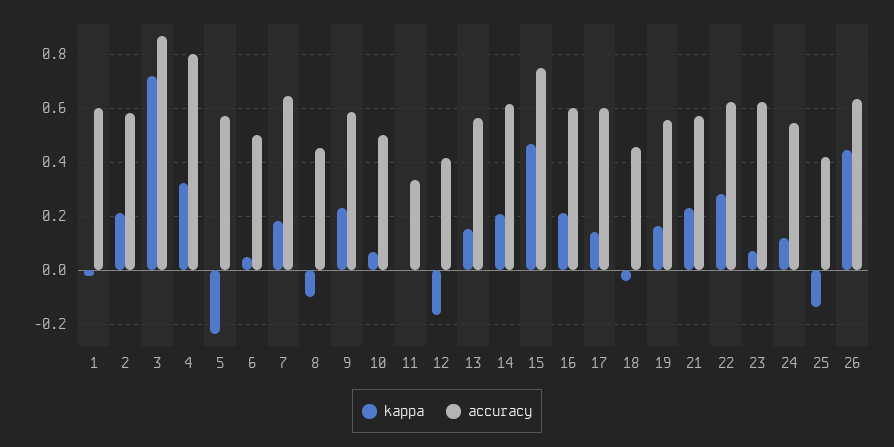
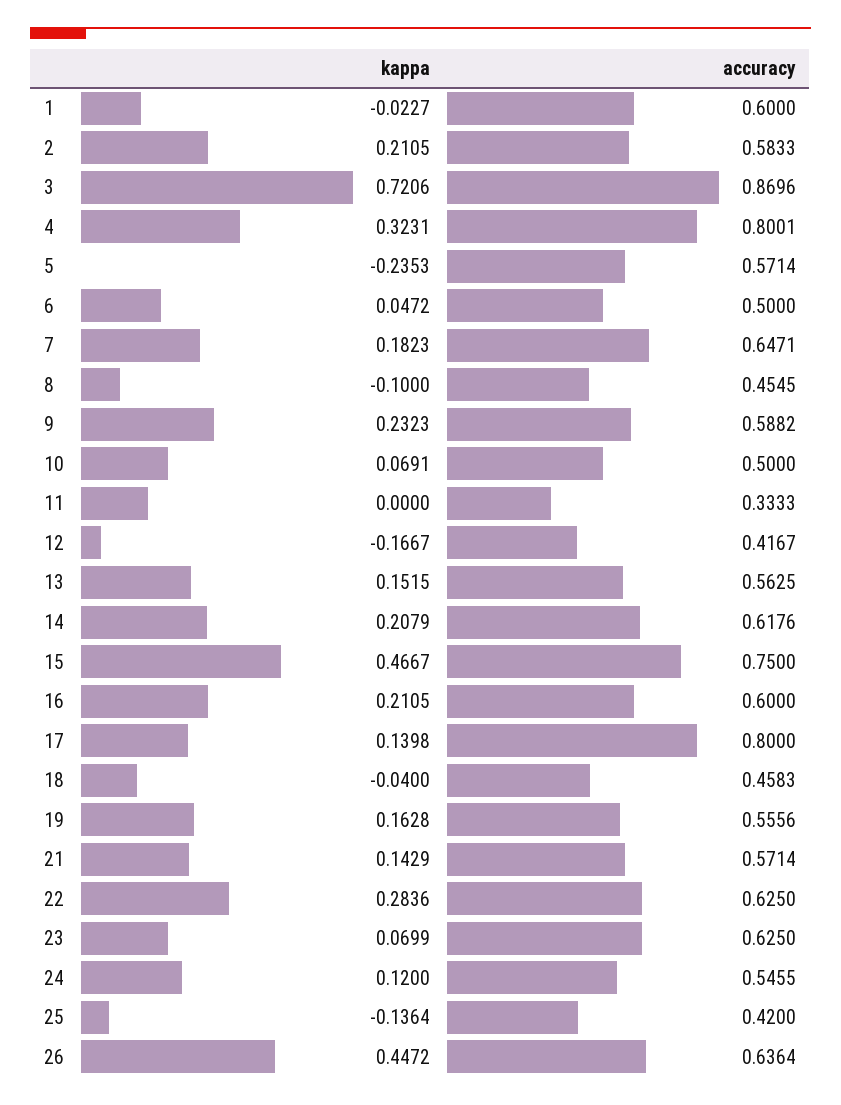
  {
    "kappa": {
      "1": -0.0227,
      "2": 0.2105,
      "3": 0.7206,
      "4": 0.3231,
      "5": -0.2353,
      "6": 0.0472,
      "7": 0.1823,
      "8": -0.1,
      "9": 0.2323,
      "10": 0.0691,
      "11": 0,
      "12": -0.1667,
      "13": 0.1515,
      "14": 0.2079,
      "15": 0.4667,
      "16": 0.2105,
      "17": 0.1398,
      "18": -0.04,
      "19": 0.1628,
-     "21": 0.225,
+     "21": 0.1429,
      "22": 0.2836,
      "23": 0.0699,
      "24": 0.12,
      "25": -0.1364,
      "26": 0.4472
    },
    "accuracy": {
      "1": 0.6,
      "2": 0.5833,
      "3": 0.8696,
      "4": 0.8001,
      "5": 0.5714,
      "6": 0.5,
      "7": 0.6471,
      "8": 0.4545,
      "9": 0.5882,
      "10": 0.5,
      "11": 0.3333,
      "12": 0.4167,
      "13": 0.5625,
      "14": 0.6176,
      "15": 0.75,
      "16": 0.6,
-     "17": 0.6,
+     "17": 0.8,
      "18": 0.4583,
      "19": 0.5556,
      "21": 0.5714,
      "22": 0.625,
      "23": 0.625,
      "24": 0.5455,
      "25": 0.42,
      "26": 0.6364
    }
  }

